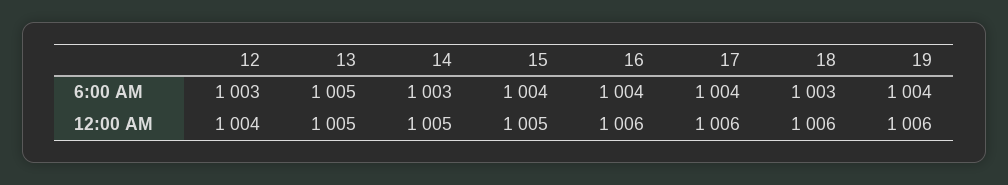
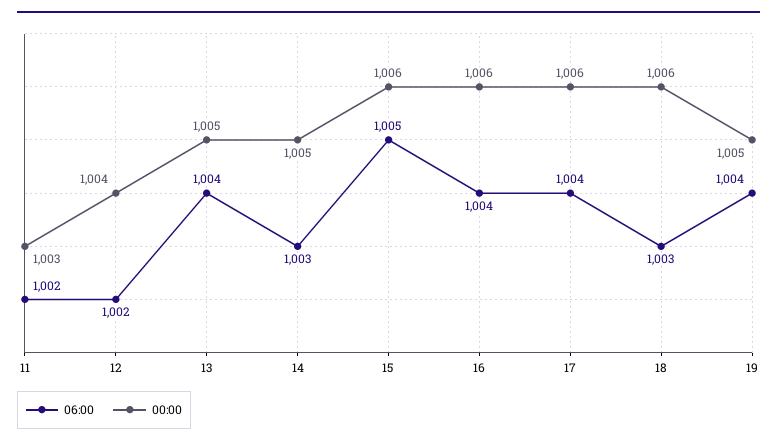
  {
    "6:00 AM": {
-     "12": 1003,
+     "12": 1002,
-     "13": 1005,
+     "13": 1004,
      "14": 1003,
-     "15": 1004,
+     "15": 1005,
      "16": 1004,
      "17": 1004,
      "18": 1003,
-     "19": 1004
+     "19": 1004,
+     "11": 1002
    },
    "12:00 AM": {
      "12": 1004,
      "13": 1005,
      "14": 1005,
-     "15": 1005,
+     "15": 1006,
      "16": 1006,
      "17": 1006,
      "18": 1006,
-     "19": 1006
+     "19": 1005,
+     "11": 1003
    }
  }

